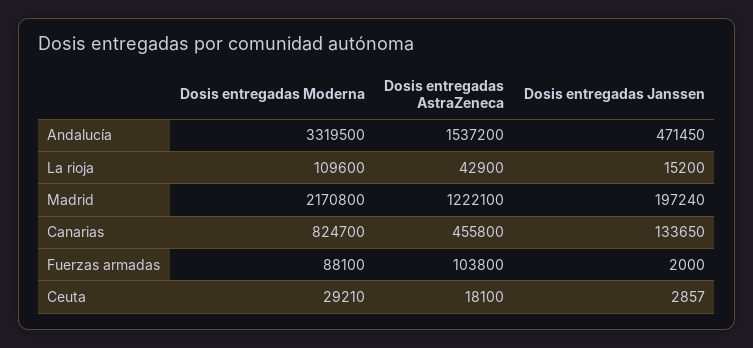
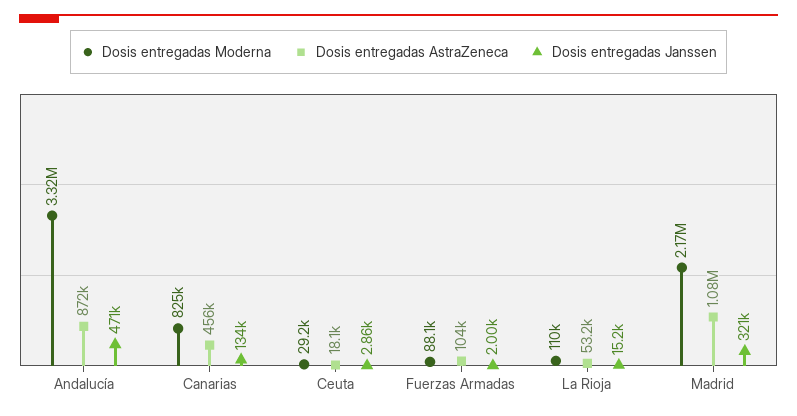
  {
    "Dosis entregadas Moderna": {
      "Andalucía": 3319500,
      "La rioja": 109600,
      "Madrid": 2170800,
      "Canarias": 824700,
      "Fuerzas armadas": 88100,
      "Ceuta": 29210
    },
    "Dosis entregadas AstraZeneca": {
-     "Andalucía": 1537200,
+     "Andalucía": 872000,
-     "La rioja": 42900,
+     "La rioja": 53200,
-     "Madrid": 1222100,
+     "Madrid": 1080000,
      "Canarias": 455800,
      "Fuerzas armadas": 103800,
      "Ceuta": 18100
    },
    "Dosis entregadas Janssen": {
      "Andalucía": 471450,
      "La rioja": 15200,
-     "Madrid": 197240,
+     "Madrid": 321000,
      "Canarias": 133650,
      "Fuerzas armadas": 2000,
      "Ceuta": 2857
    }
  }

